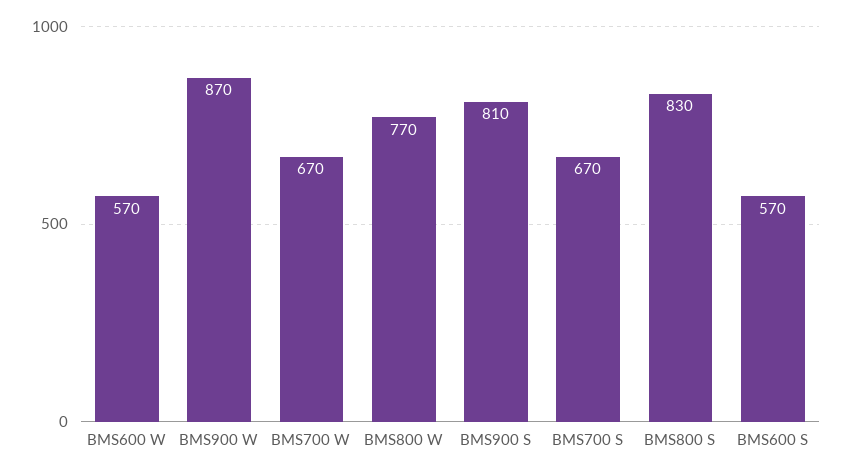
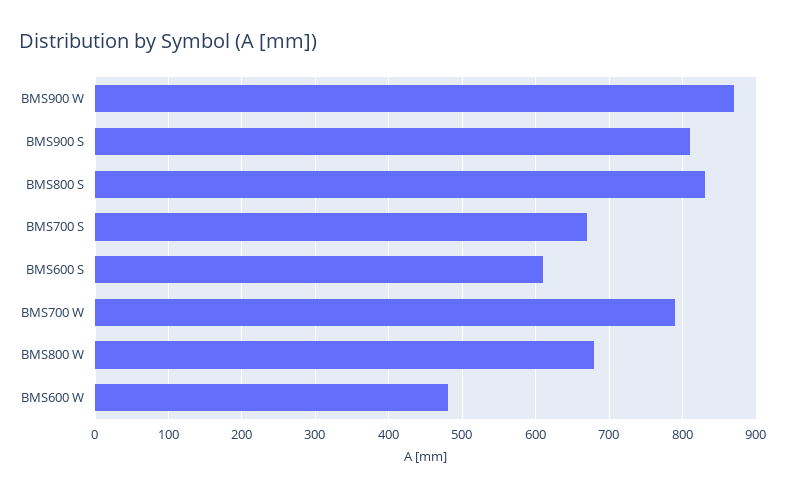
  {
-   "BMS600 W": 570,
+   "BMS600 W": 480,
    "BMS900 W": 870,
-   "BMS700 W": 670,
+   "BMS700 W": 790,
-   "BMS800 W": 770,
+   "BMS800 W": 680,
    "BMS900 S": 810,
    "BMS700 S": 670,
    "BMS800 S": 830,
-   "BMS600 S": 570
+   "BMS600 S": 610
  }

